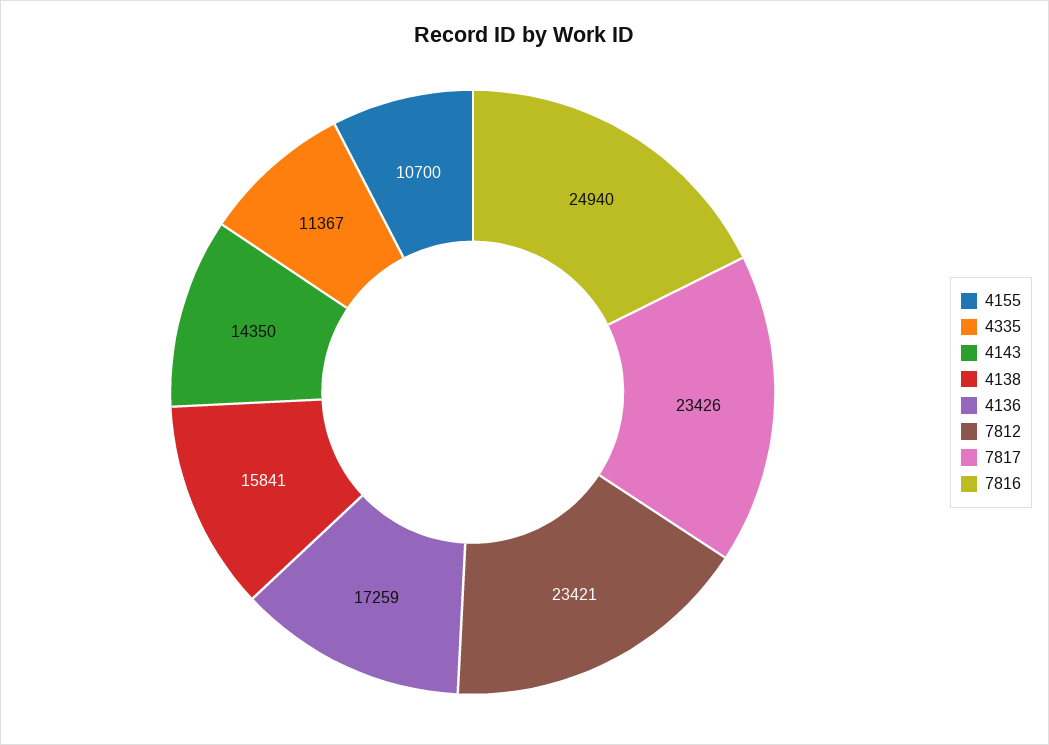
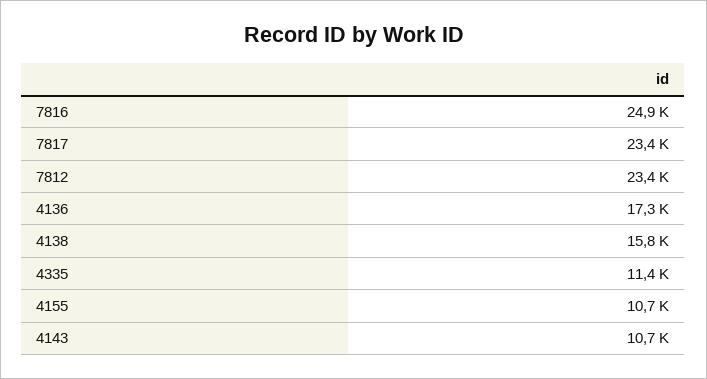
  {
    "4155": 10700,
    "4335": 11367,
-   "4143": 14350,
+   "4143": 10700,
    "4138": 15841,
    "4136": 17259,
    "7812": 23421,
    "7817": 23426,
    "7816": 24940
  }

